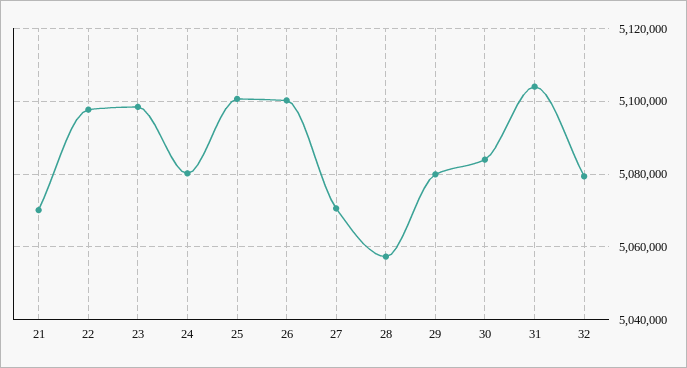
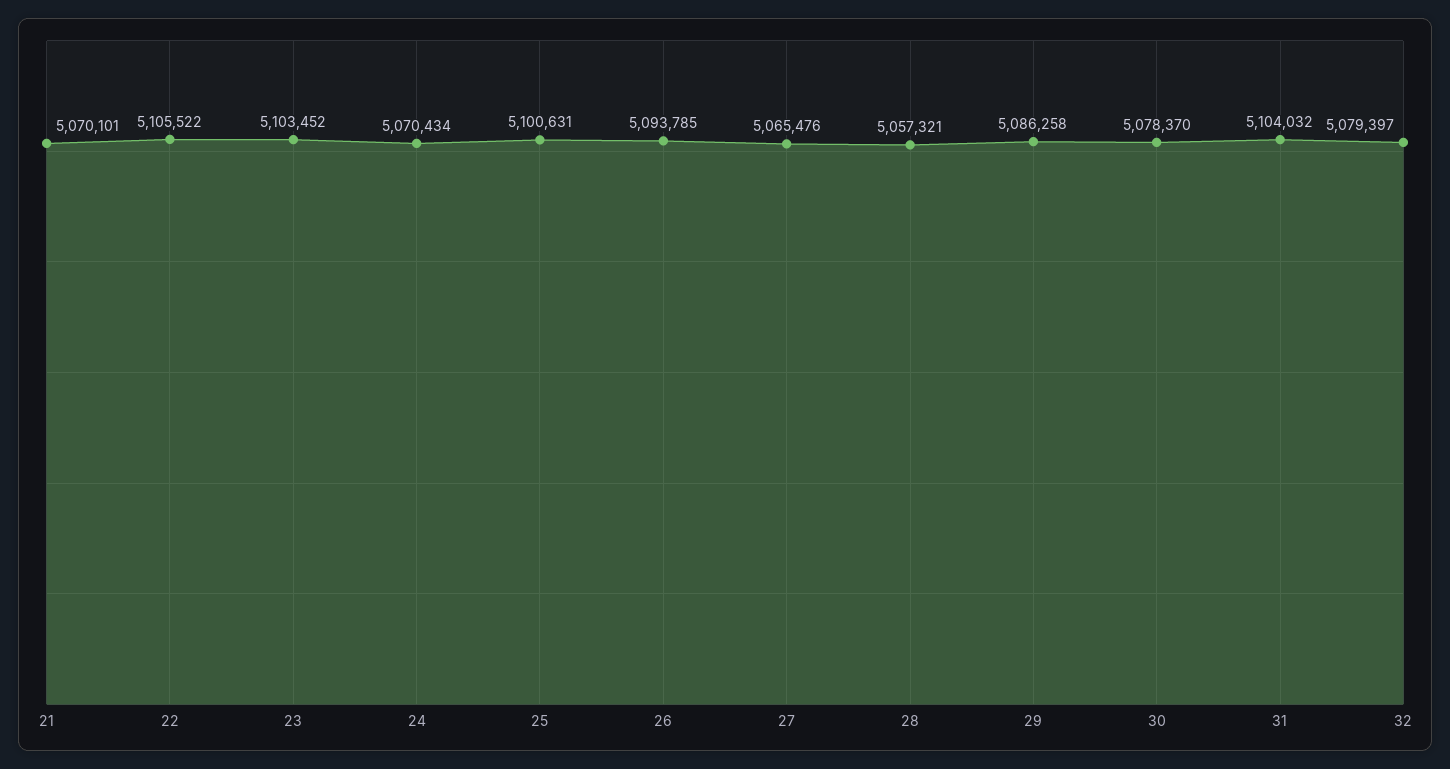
  {
    "21": 5070101,
-   "22": 5098000,
+   "22": 5105522,
-   "23": 5098000,
+   "23": 5103452,
-   "24": 5080000,
+   "24": 5070434,
    "25": 5100631,
-   "26": 5100000,
+   "26": 5093785,
-   "27": 5070000,
+   "27": 5065476,
    "28": 5057321,
-   "29": 5080000,
+   "29": 5086258,
-   "30": 5084000,
+   "30": 5078370,
    "31": 5104032,
    "32": 5079397
  }

